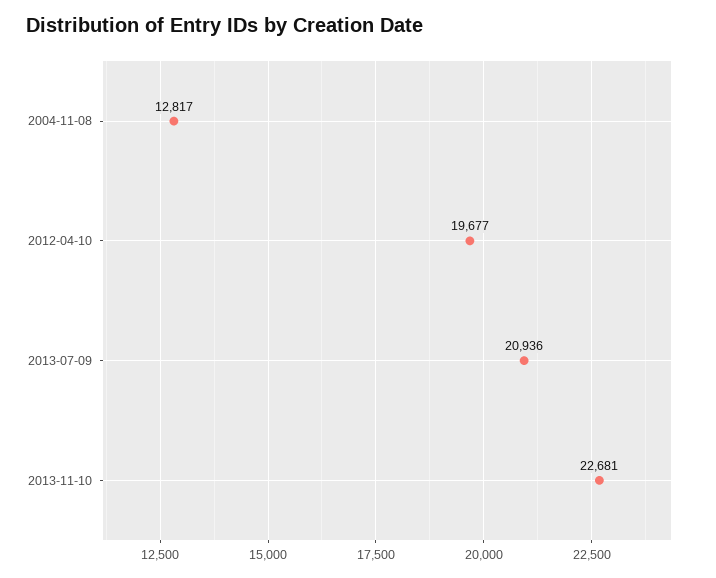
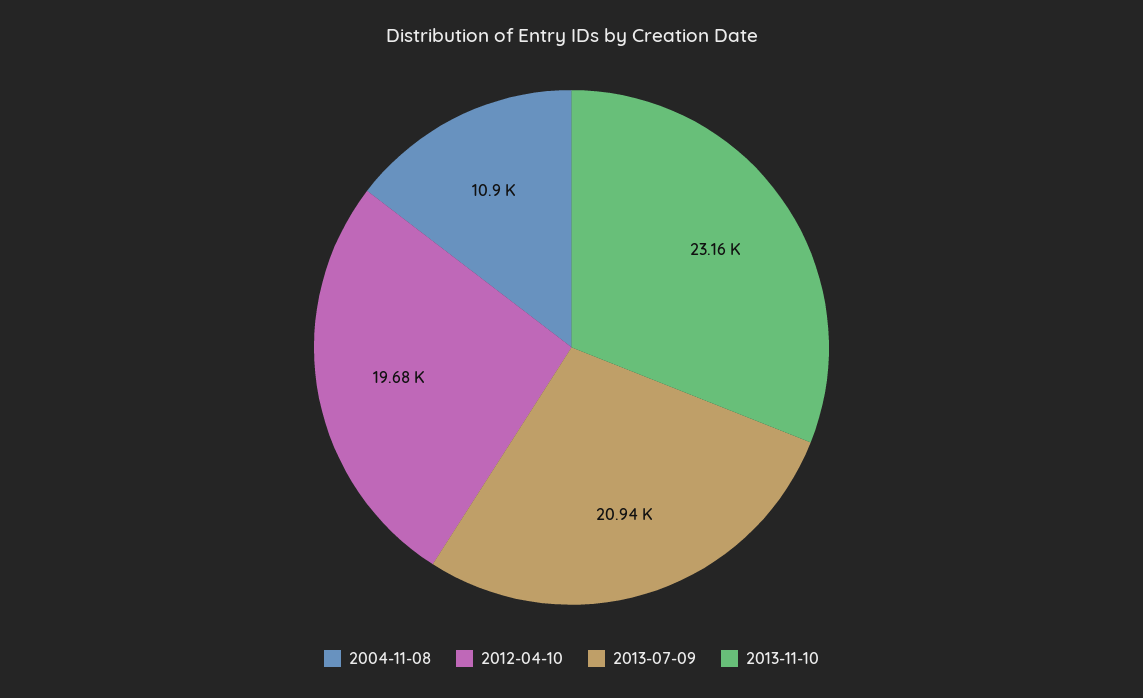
  {
-   "2004-11-08": 12817,
+   "2004-11-08": 10900,
    "2012-04-10": 19677,
    "2013-07-09": 20936,
-   "2013-11-10": 22681
+   "2013-11-10": 23160
  }

